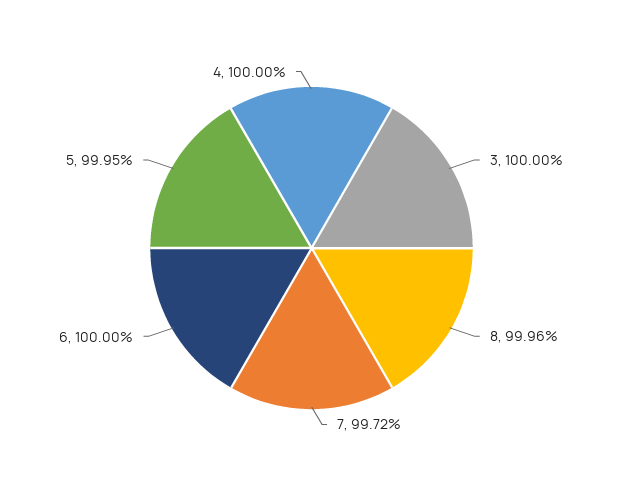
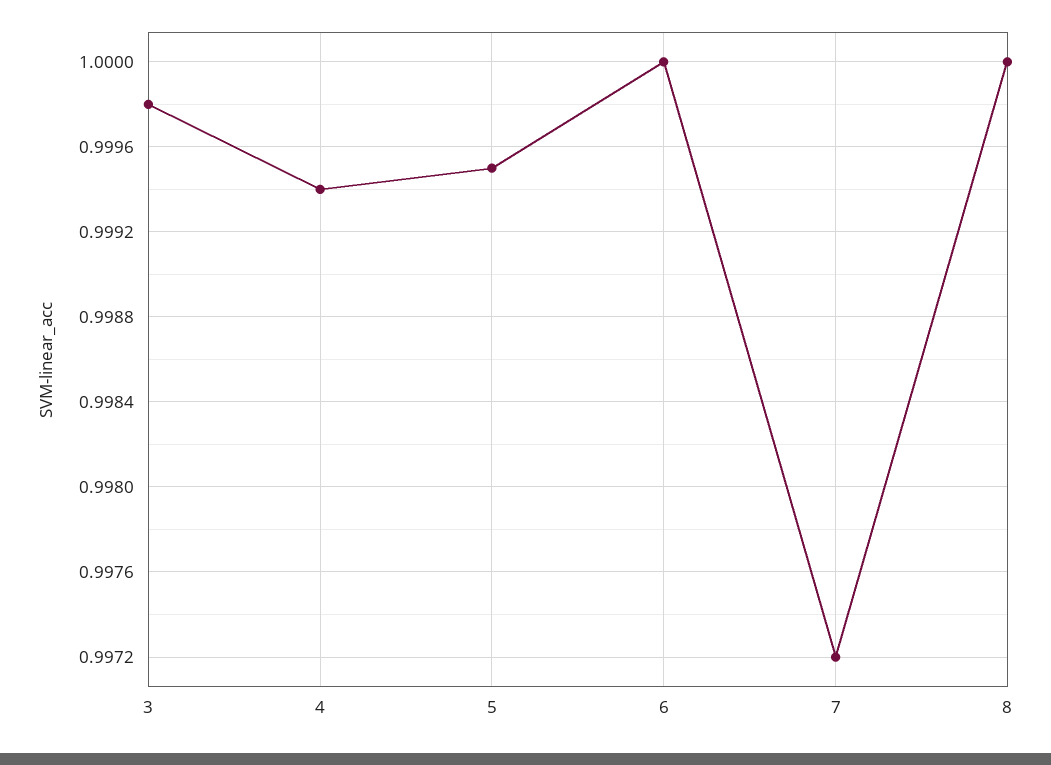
  {
-   "3": 1,
+   "3": 0.9998,
-   "8": 0.9996,
+   "8": 1,
    "7": 0.9972,
    "6": 1,
    "5": 0.9995,
-   "4": 1
+   "4": 0.9994
  }

